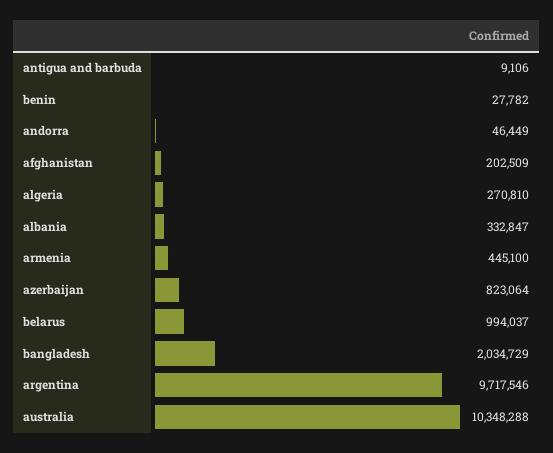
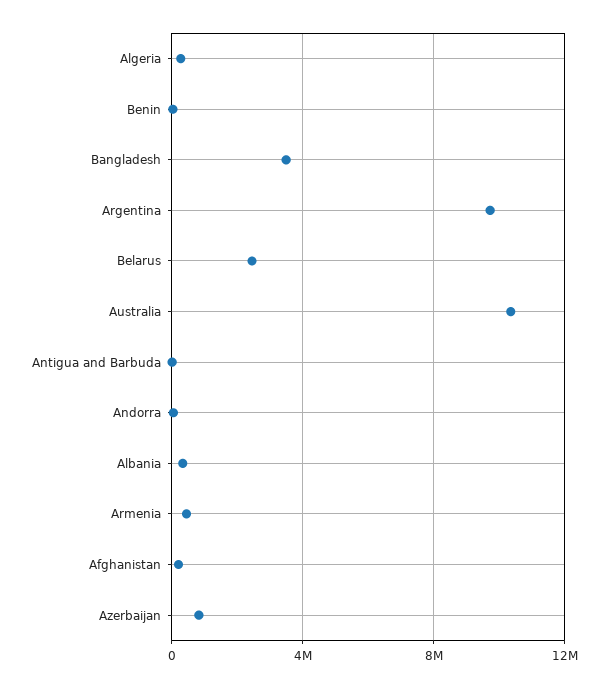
  {
    "antigua and barbuda": 9106,
    "benin": 27782,
    "andorra": 46449,
    "afghanistan": 202509,
    "algeria": 270810,
    "albania": 332847,
    "armenia": 445100,
    "azerbaijan": 823064,
-   "belarus": 994037,
+   "belarus": 2500000,
-   "bangladesh": 2034729,
+   "bangladesh": 3500000,
    "argentina": 9717546,
    "australia": 10348288
  }

